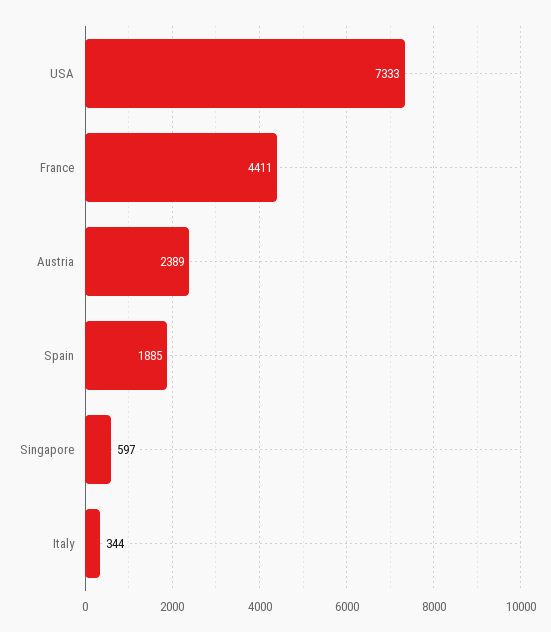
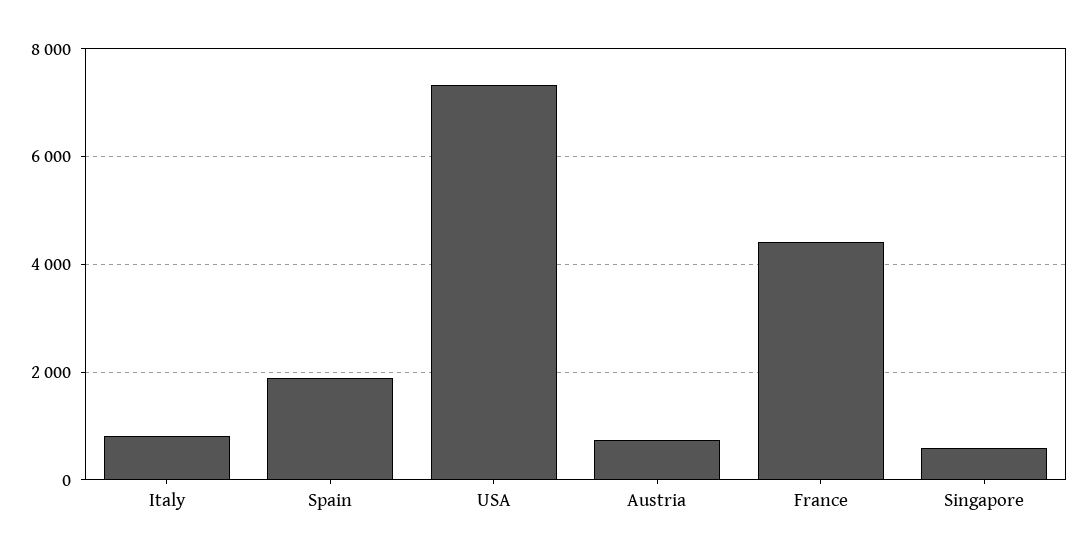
  {
    "USA": 7333,
    "France": 4411,
-   "Austria": 2389,
+   "Austria": 800,
    "Spain": 1885,
    "Singapore": 597,
-   "Italy": 344
+   "Italy": 800
  }

